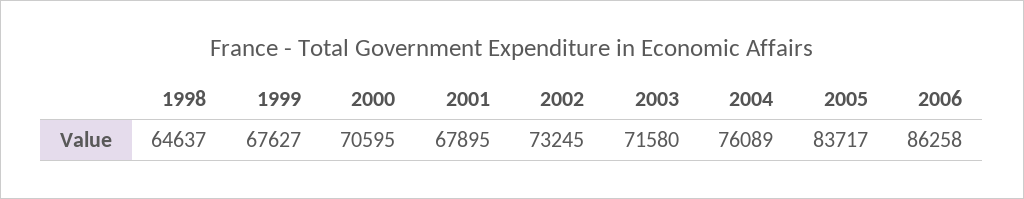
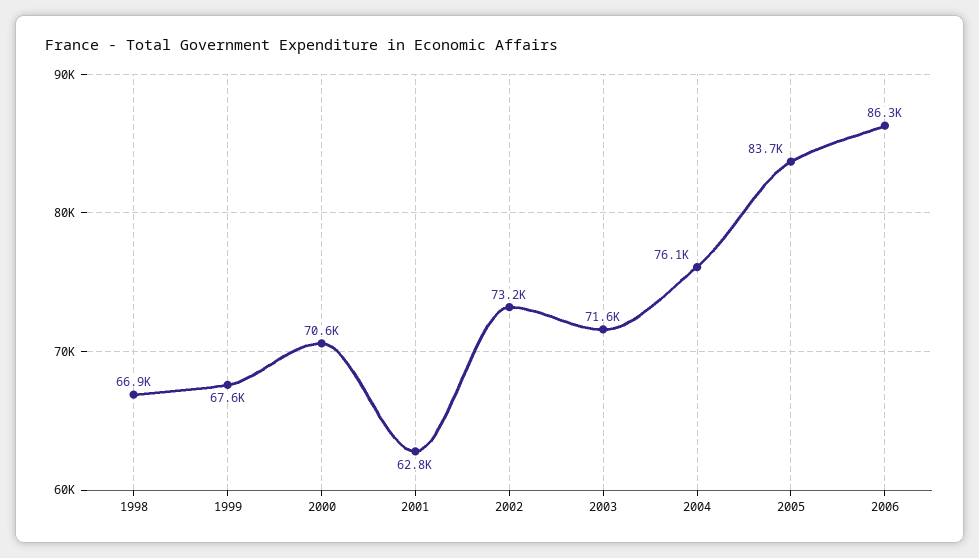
  {
-   "1998": 64637,
+   "1998": 66900,
    "1999": 67627,
    "2000": 70595,
-   "2001": 67895,
+   "2001": 62800,
    "2002": 73245,
    "2003": 71580,
    "2004": 76089,
    "2005": 83717,
    "2006": 86258
  }

